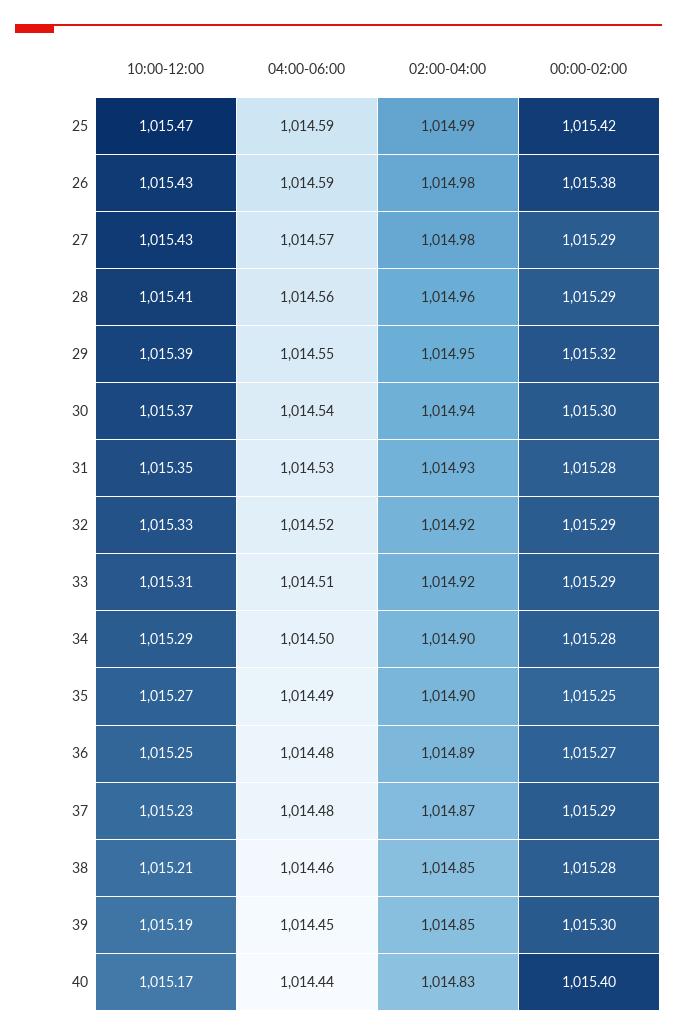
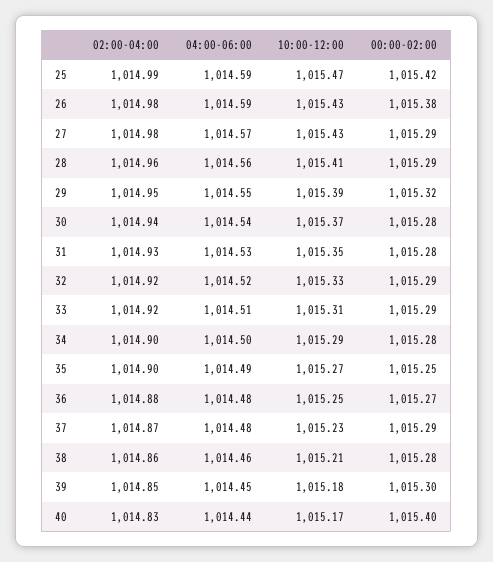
  {
    "10:00-12:00": {
      "25": 1015.47,
      "26": 1015.43,
      "27": 1015.43,
      "28": 1015.41,
      "29": 1015.39,
      "30": 1015.37,
      "31": 1015.35,
      "32": 1015.33,
      "33": 1015.31,
      "34": 1015.29,
      "35": 1015.27,
      "36": 1015.25,
      "37": 1015.23,
      "38": 1015.21,
-     "39": 1015.19,
+     "39": 1015.18,
      "40": 1015.17
    },
    "04:00-06:00": {
      "25": 1014.59,
      "26": 1014.59,
      "27": 1014.57,
      "28": 1014.56,
      "29": 1014.55,
      "30": 1014.54,
      "31": 1014.53,
      "32": 1014.52,
      "33": 1014.51,
      "34": 1014.5,
      "35": 1014.49,
      "36": 1014.48,
      "37": 1014.48,
      "38": 1014.46,
      "39": 1014.45,
      "40": 1014.44
    },
    "02:00-04:00": {
      "25": 1014.99,
      "26": 1014.98,
      "27": 1014.98,
      "28": 1014.96,
      "29": 1014.95,
      "30": 1014.94,
      "31": 1014.93,
      "32": 1014.92,
      "33": 1014.92,
      "34": 1014.9,
      "35": 1014.9,
-     "36": 1014.89,
+     "36": 1014.88,
      "37": 1014.87,
-     "38": 1014.85,
+     "38": 1014.86,
      "39": 1014.85,
      "40": 1014.83
    },
    "00:00-02:00": {
      "25": 1015.42,
      "26": 1015.38,
      "27": 1015.29,
      "28": 1015.29,
      "29": 1015.32,
-     "30": 1015.3,
+     "30": 1015.28,
      "31": 1015.28,
      "32": 1015.29,
      "33": 1015.29,
      "34": 1015.28,
      "35": 1015.25,
      "36": 1015.27,
      "37": 1015.29,
      "38": 1015.28,
      "39": 1015.3,
      "40": 1015.4
    }
  }

